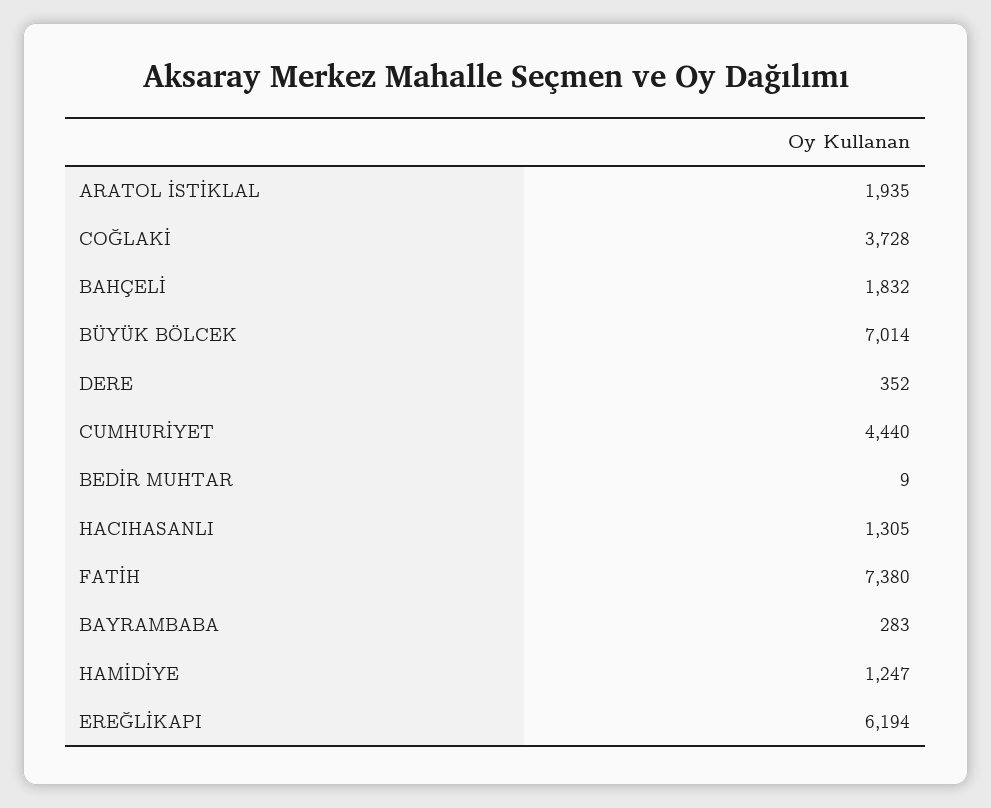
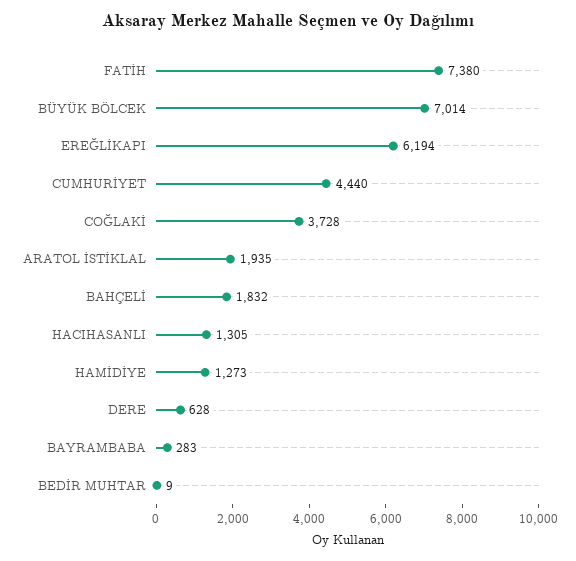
  {
    "ARATOL İSTİKLAL": 1935,
    "COĞLAKİ": 3728,
    "BAHÇELİ": 1832,
    "BÜYÜK BÖLCEK": 7014,
-   "DERE": 352,
+   "DERE": 628,
    "CUMHURİYET": 4440,
    "BEDİR MUHTAR": 9,
    "HACIHASANLI": 1305,
    "FATİH": 7380,
    "BAYRAMBABA": 283,
-   "HAMİDİYE": 1247,
+   "HAMİDİYE": 1273,
    "EREĞLİKAPI": 6194
  }

